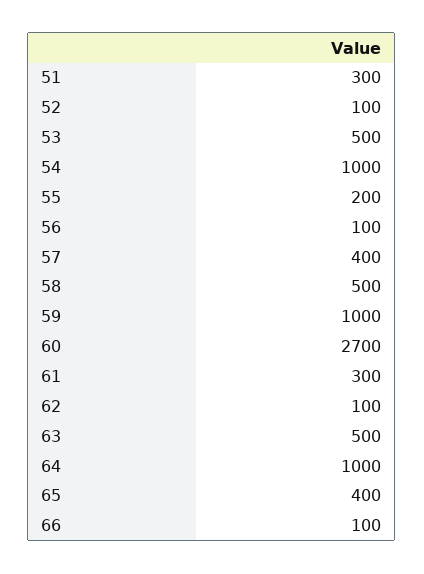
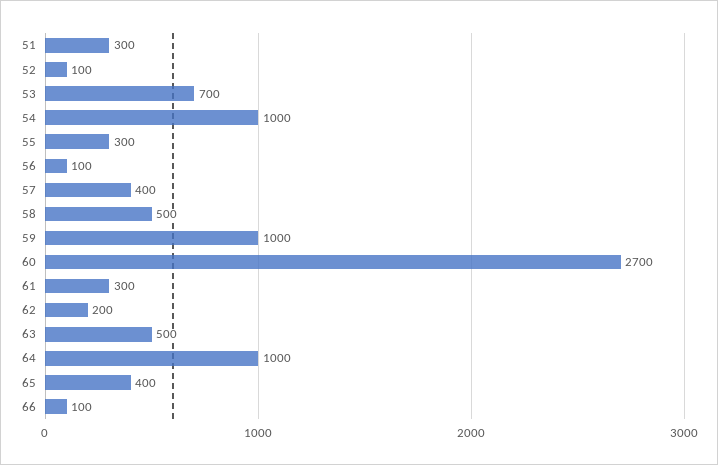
  {
    "51": 300,
    "52": 100,
-   "53": 500,
+   "53": 700,
    "54": 1000,
-   "55": 200,
+   "55": 300,
    "56": 100,
    "57": 400,
    "58": 500,
    "59": 1000,
    "60": 2700,
    "61": 300,
-   "62": 100,
+   "62": 200,
    "63": 500,
    "64": 1000,
    "65": 400,
    "66": 100
  }

